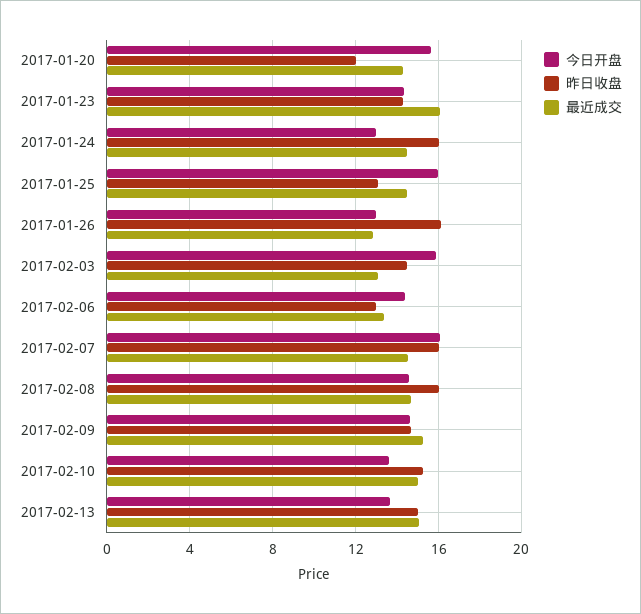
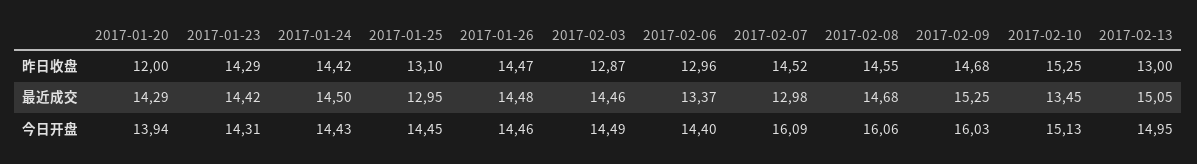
  {
    "今日开盘": {
-     "2017-01-20": 15.5,
+     "2017-01-20": 13.94,
      "2017-01-23": 14.31,
-     "2017-01-24": 13,
+     "2017-01-24": 14.43,
-     "2017-01-25": 16,
+     "2017-01-25": 14.45,
-     "2017-01-26": 13,
+     "2017-01-26": 14.46,
-     "2017-02-03": 16,
+     "2017-02-03": 14.49,
      "2017-02-06": 14.4,
      "2017-02-07": 16.09,
-     "2017-02-08": 14.5,
+     "2017-02-08": 16.06,
-     "2017-02-09": 14.5,
+     "2017-02-09": 16.03,
-     "2017-02-10": 13.5,
+     "2017-02-10": 15.13,
-     "2017-02-13": 13.5
+     "2017-02-13": 14.95
    },
    "昨日收盘": {
      "2017-01-20": 12,
      "2017-01-23": 14.29,
-     "2017-01-24": 16,
+     "2017-01-24": 14.42,
      "2017-01-25": 13.1,
-     "2017-01-26": 16,
+     "2017-01-26": 14.47,
-     "2017-02-03": 14.5,
+     "2017-02-03": 12.87,
      "2017-02-06": 12.96,
-     "2017-02-07": 16,
+     "2017-02-07": 14.52,
-     "2017-02-08": 16,
+     "2017-02-08": 14.55,
      "2017-02-09": 14.68,
      "2017-02-10": 15.25,
-     "2017-02-13": 15
+     "2017-02-13": 13
    },
    "最近成交": {
      "2017-01-20": 14.29,
-     "2017-01-23": 16,
+     "2017-01-23": 14.42,
      "2017-01-24": 14.5,
-     "2017-01-25": 14.5,
+     "2017-01-25": 12.95,
-     "2017-01-26": 13,
+     "2017-01-26": 14.48,
-     "2017-02-03": 13,
+     "2017-02-03": 14.46,
      "2017-02-06": 13.37,
-     "2017-02-07": 14.5,
+     "2017-02-07": 12.98,
      "2017-02-08": 14.68,
      "2017-02-09": 15.25,
-     "2017-02-10": 15,
+     "2017-02-10": 13.45,
      "2017-02-13": 15.05
    }
  }

